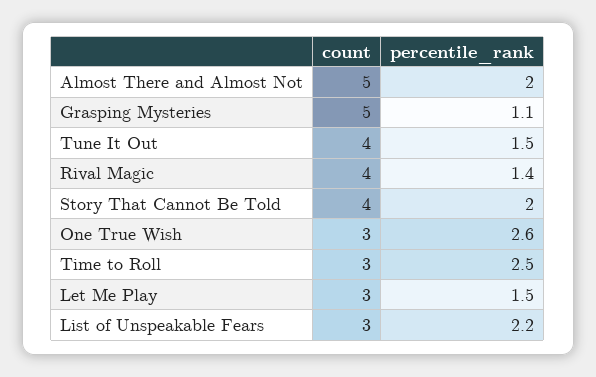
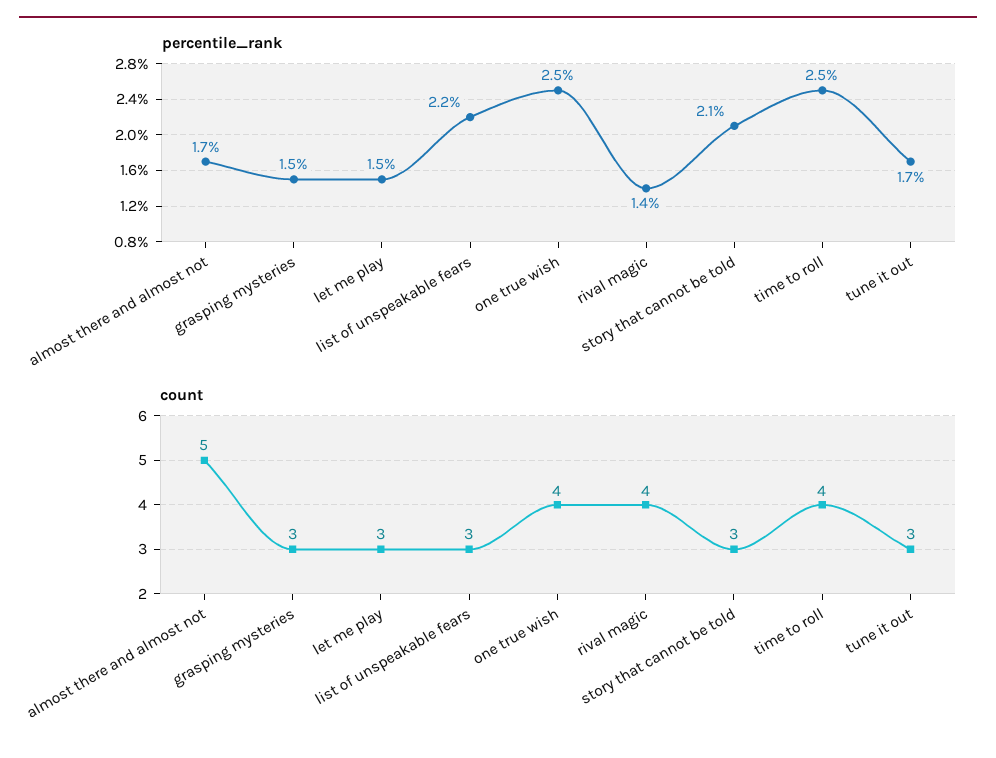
  {
    "count": {
      "Almost There and Almost Not": 5,
-     "Grasping Mysteries": 5,
+     "Grasping Mysteries": 3,
-     "Tune It Out": 4,
+     "Tune It Out": 3,
      "Rival Magic": 4,
-     "Story That Cannot Be Told": 4,
+     "Story That Cannot Be Told": 3,
-     "One True Wish": 3,
+     "One True Wish": 4,
-     "Time to Roll": 3,
+     "Time to Roll": 4,
      "Let Me Play": 3,
      "List of Unspeakable Fears": 3
    },
    "percentile_rank": {
-     "Almost There and Almost Not": 2,
+     "Almost There and Almost Not": 1.7,
-     "Grasping Mysteries": 1.1,
+     "Grasping Mysteries": 1.5,
-     "Tune It Out": 1.5,
+     "Tune It Out": 1.7,
      "Rival Magic": 1.4,
-     "Story That Cannot Be Told": 2,
+     "Story That Cannot Be Told": 2.1,
-     "One True Wish": 2.6,
+     "One True Wish": 2.5,
      "Time to Roll": 2.5,
      "Let Me Play": 1.5,
      "List of Unspeakable Fears": 2.2
    }
  }

